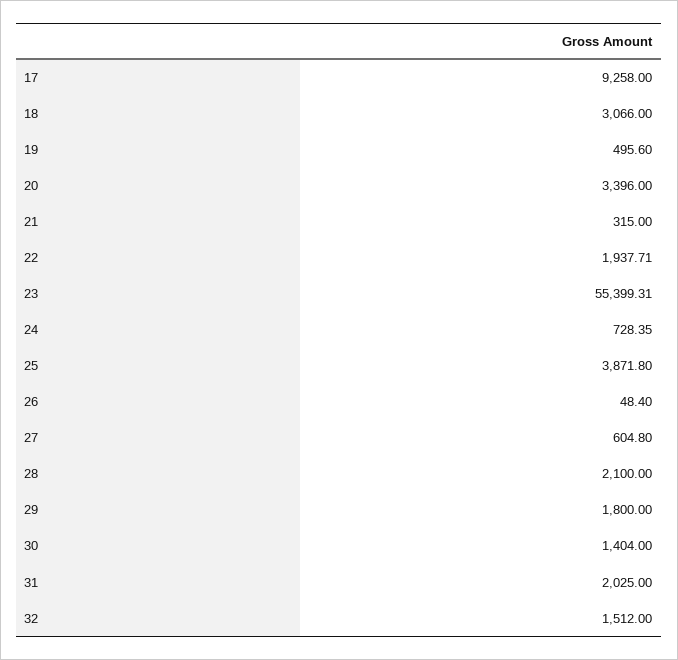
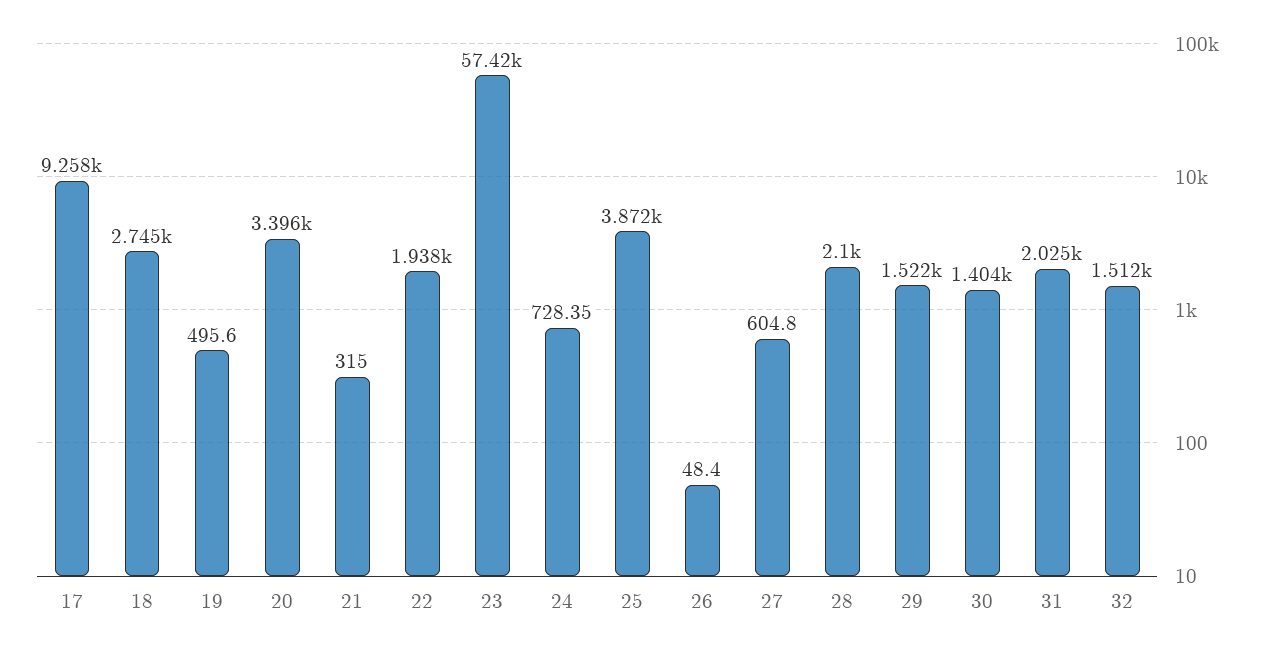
  {
    "17": 9258,
-   "18": 3066,
+   "18": 2745,
    "19": 495.6,
    "20": 3396,
    "21": 315,
    "22": 1937.71,
-   "23": 55399.31,
+   "23": 57420,
    "24": 728.35,
    "25": 3871.8,
    "26": 48.4,
    "27": 604.8,
    "28": 2100,
-   "29": 1800,
+   "29": 1522,
    "30": 1404,
    "31": 2025,
    "32": 1512
  }

